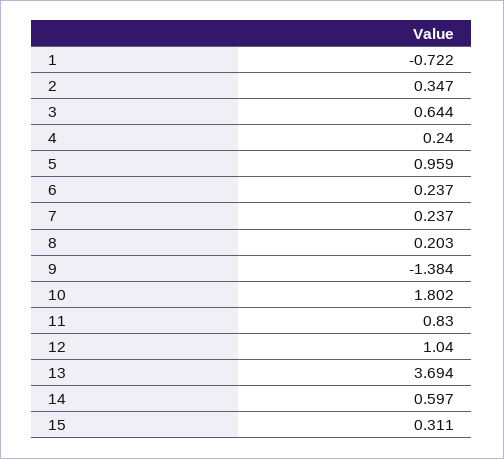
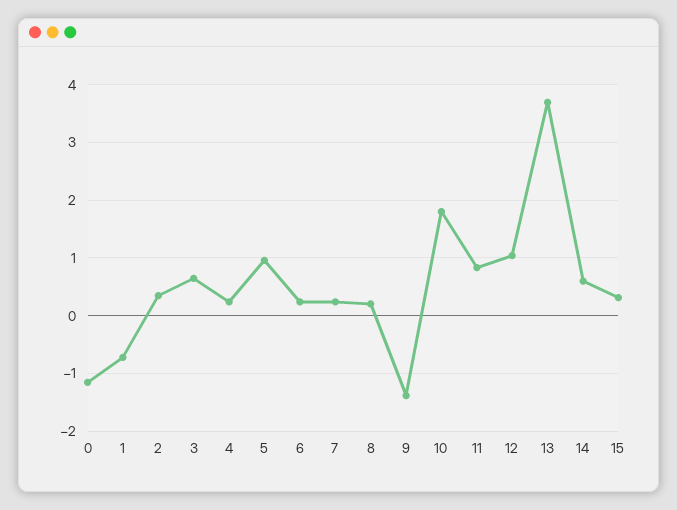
  {
    "1": -0.722,
    "2": 0.347,
    "3": 0.644,
    "4": 0.24,
    "5": 0.959,
    "6": 0.237,
    "7": 0.237,
    "8": 0.203,
    "9": -1.384,
    "10": 1.802,
    "11": 0.83,
    "12": 1.04,
    "13": 3.694,
    "14": 0.597,
-   "15": 0.311
+   "15": 0.311,
+   "0": -1.2
  }

